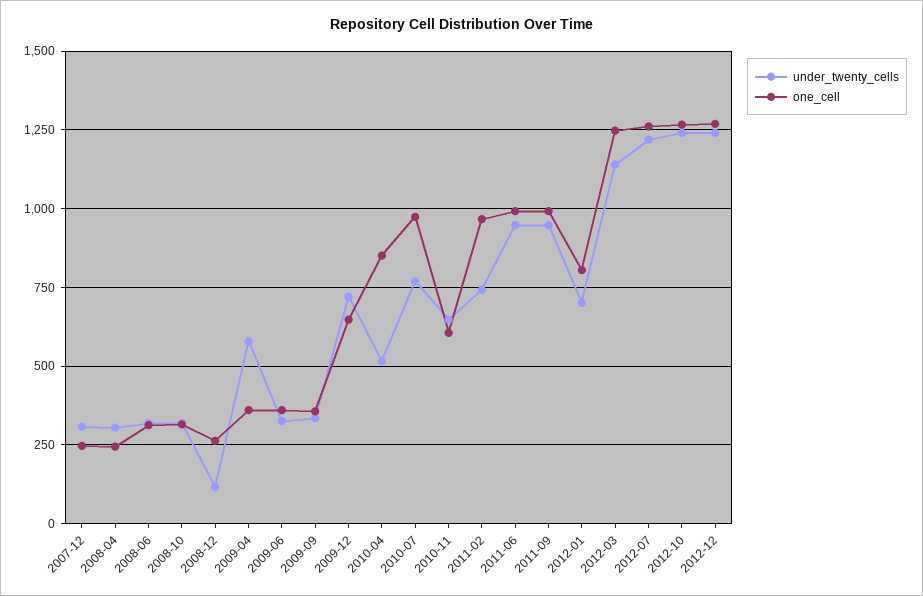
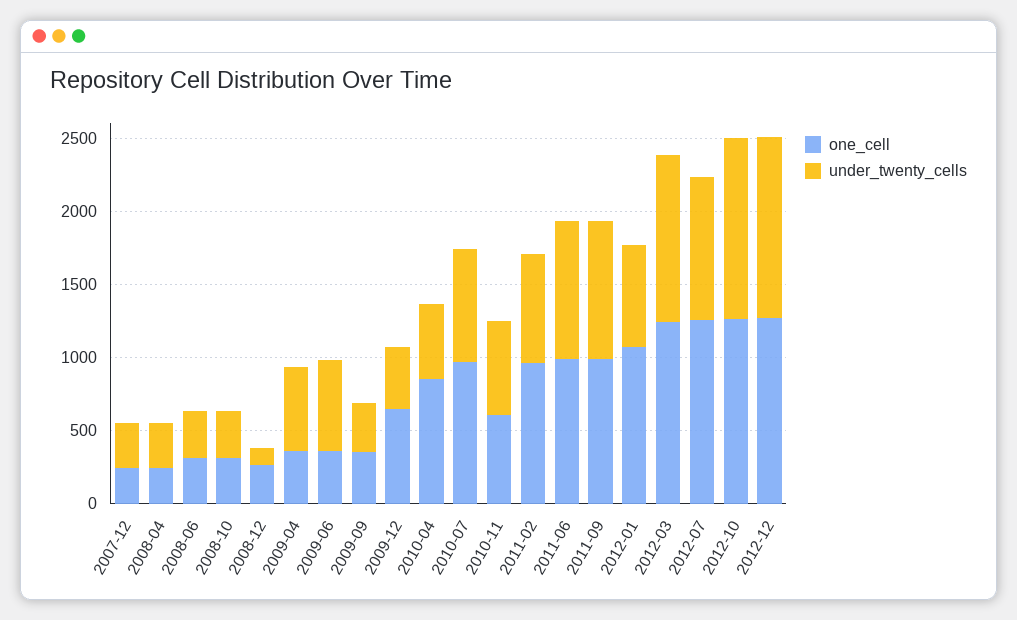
  {
    "under_twenty_cells": {
      "2007-12": 300,
      "2008-04": 300,
      "2008-06": 325,
      "2008-10": 325,
      "2008-12": 125,
      "2009-04": 575,
-     "2009-06": 325,
+     "2009-06": 600,
      "2009-09": 325,
-     "2009-12": 725,
+     "2009-12": 400,
      "2010-04": 525,
      "2010-07": 775,
      "2010-11": 650,
      "2011-02": 750,
      "2011-06": 950,
      "2011-09": 950,
      "2012-01": 700,
      "2012-03": 1150,
-     "2012-07": 1225,
+     "2012-07": 1000,
      "2012-10": 1250,
      "2012-12": 1250
    },
    "one_cell": {
      "2007-12": 250,
      "2008-04": 250,
      "2008-06": 325,
      "2008-10": 325,
      "2008-12": 275,
      "2009-04": 350,
      "2009-06": 350,
      "2009-09": 350,
      "2009-12": 650,
      "2010-04": 850,
      "2010-07": 975,
      "2010-11": 600,
      "2011-02": 975,
      "2011-06": 1000,
      "2011-09": 1000,
-     "2012-01": 800,
+     "2012-01": 1100,
      "2012-03": 1250,
      "2012-07": 1250,
      "2012-10": 1275,
      "2012-12": 1275
    }
  }

